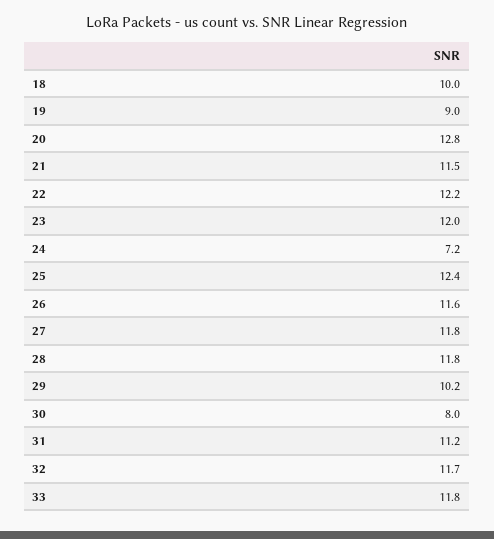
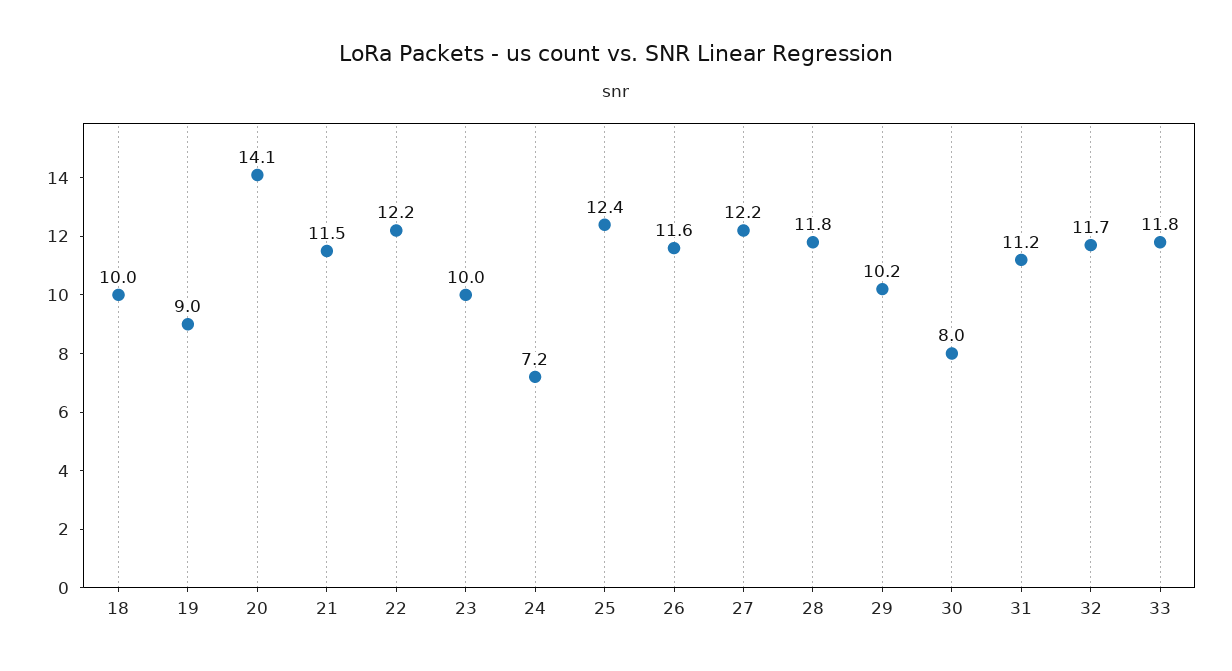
  {
    "18": 10,
    "19": 9,
-   "20": 12.8,
+   "20": 14.1,
    "21": 11.5,
    "22": 12.2,
-   "23": 12,
+   "23": 10,
    "24": 7.2,
    "25": 12.4,
    "26": 11.6,
-   "27": 11.8,
+   "27": 12.2,
    "28": 11.8,
    "29": 10.2,
    "30": 8,
    "31": 11.2,
    "32": 11.7,
    "33": 11.8
  }

